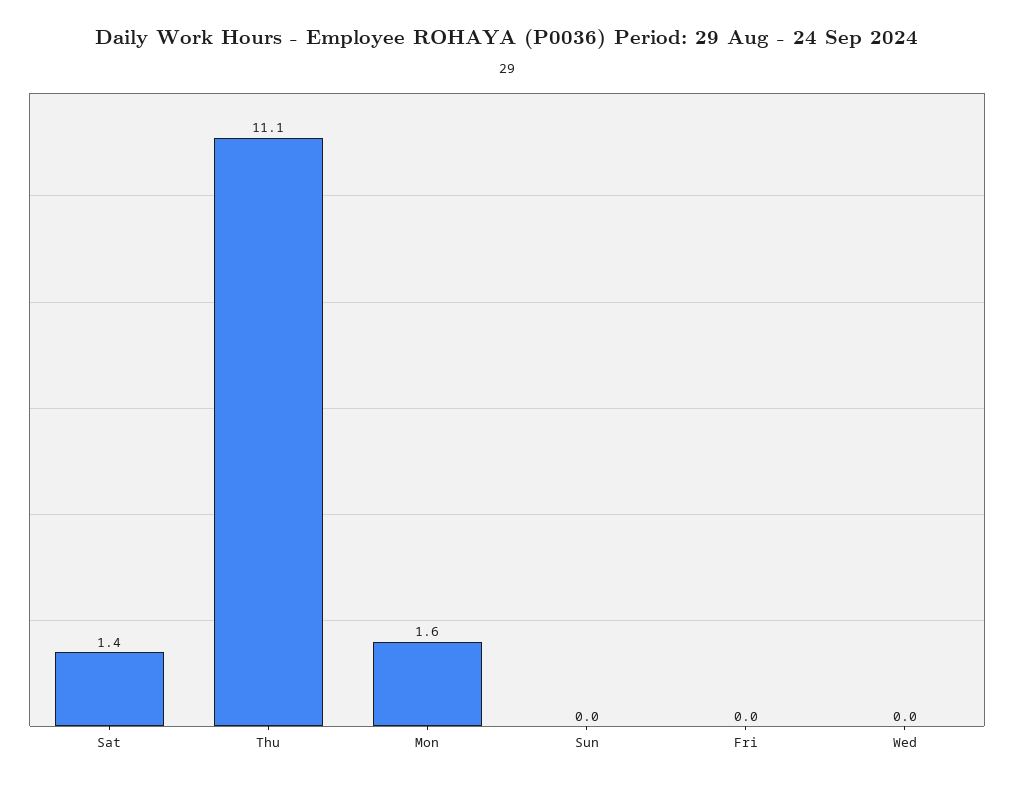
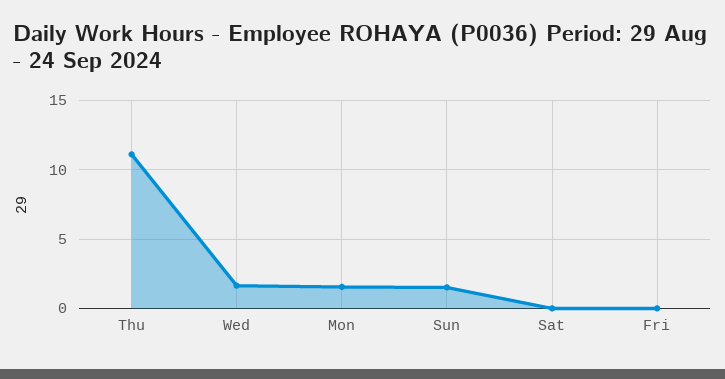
  {
-   "Sat": 1.4,
+   "Sat": 0,
    "Thu": 11.1,
    "Mon": 1.6,
-   "Sun": 0,
+   "Sun": 1.5,
    "Fri": 0,
-   "Wed": 0
+   "Wed": 1.5
  }

